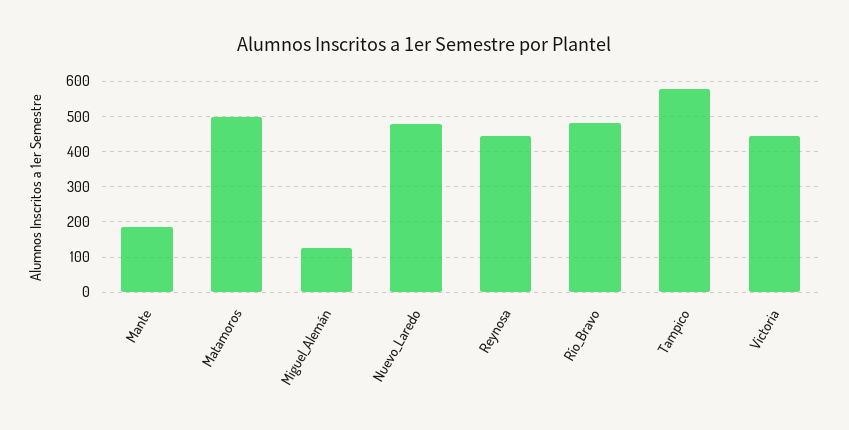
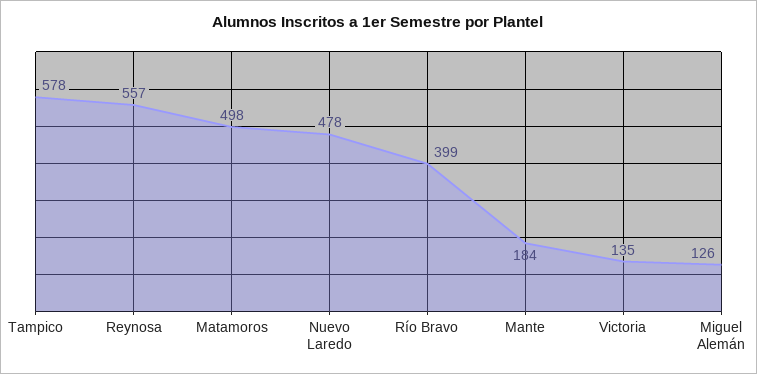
  {
    "Mante": 184,
    "Matamoros": 498,
    "Miguel_Alemán": 126,
    "Nuevo_Laredo": 478,
-   "Reynosa": 440,
+   "Reynosa": 557,
-   "Río_Bravo": 480,
+   "Río_Bravo": 399,
    "Tampico": 578,
-   "Victoria": 440
+   "Victoria": 135
  }

